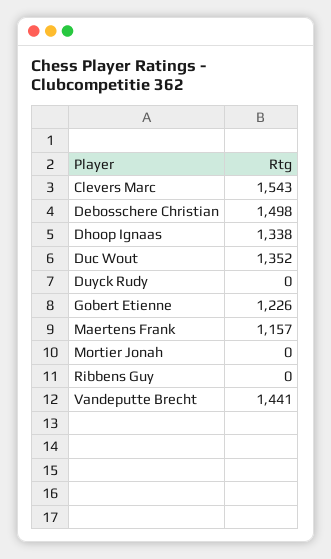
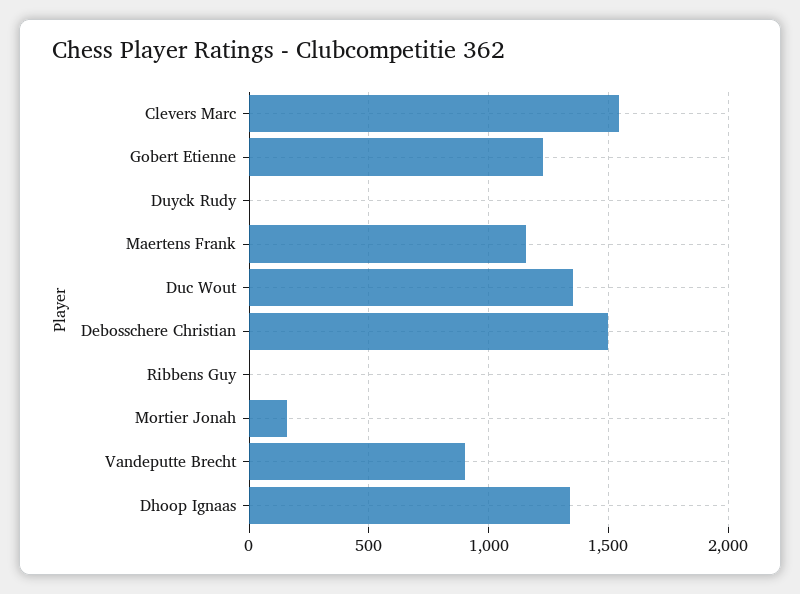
  {
    "Clevers Marc": 1543,
    "Debosschere Christian": 1498,
    "Dhoop Ignaas": 1338,
    "Duc Wout": 1352,
    "Duyck Rudy": 0,
    "Gobert Etienne": 1226,
    "Maertens Frank": 1157,
-   "Mortier Jonah": 0,
+   "Mortier Jonah": 150,
    "Ribbens Guy": 0,
-   "Vandeputte Brecht": 1441
+   "Vandeputte Brecht": 900
  }

